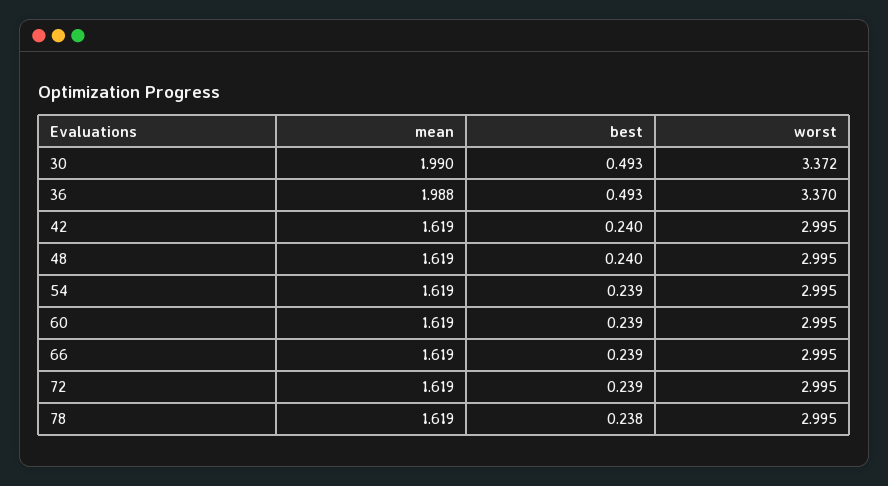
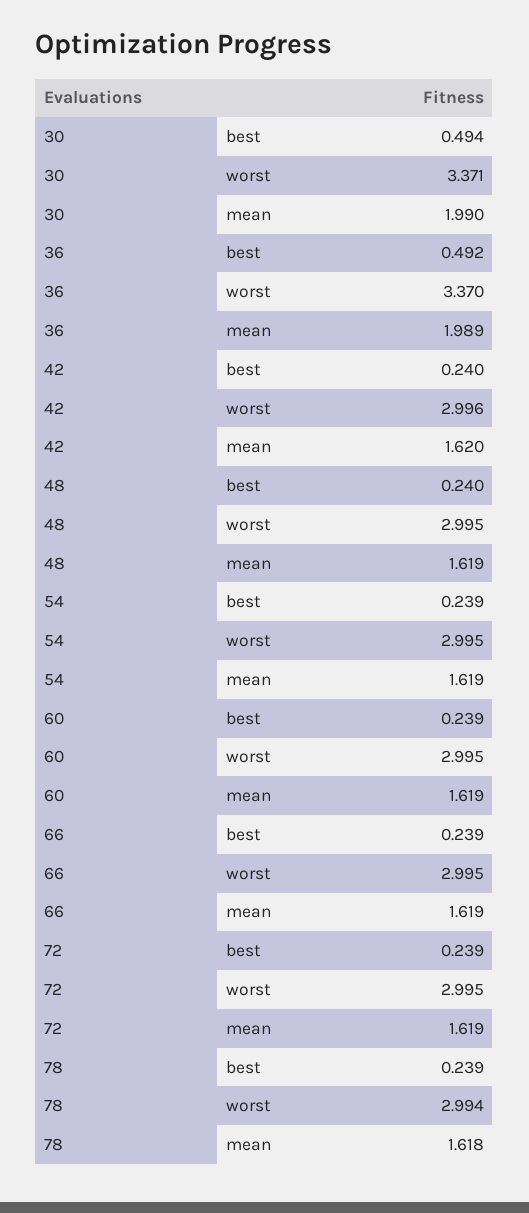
  {
    "mean": {
      "30": 1.99,
-     "36": 1.988,
+     "36": 1.989,
-     "42": 1.619,
+     "42": 1.62,
      "48": 1.619,
      "54": 1.619,
      "60": 1.619,
      "66": 1.619,
      "72": 1.619,
-     "78": 1.619
+     "78": 1.618
    },
    "best": {
-     "30": 0.493,
+     "30": 0.494,
-     "36": 0.493,
+     "36": 0.492,
      "42": 0.24,
      "48": 0.24,
      "54": 0.239,
      "60": 0.239,
      "66": 0.239,
      "72": 0.239,
-     "78": 0.238
+     "78": 0.239
    },
    "worst": {
-     "30": 3.372,
+     "30": 3.371,
      "36": 3.37,
-     "42": 2.995,
+     "42": 2.996,
      "48": 2.995,
      "54": 2.995,
      "60": 2.995,
      "66": 2.995,
      "72": 2.995,
-     "78": 2.995
+     "78": 2.994
    }
  }

